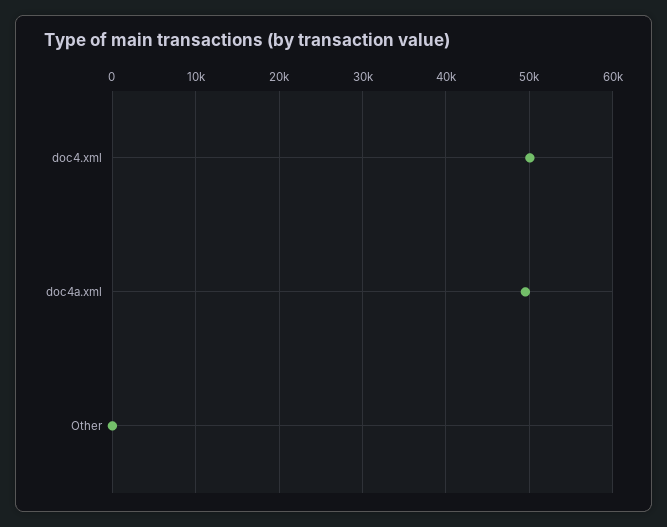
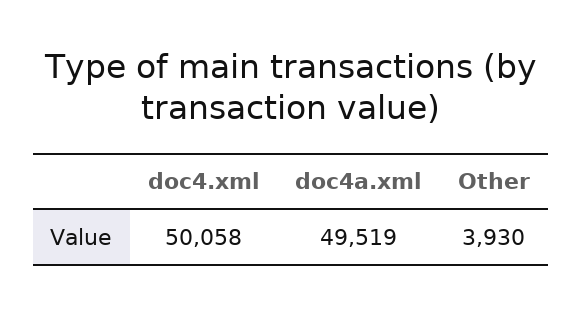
  {
    "doc4.xml": 50058,
    "doc4a.xml": 49519,
-   "Other": 0
+   "Other": 3930
  }

